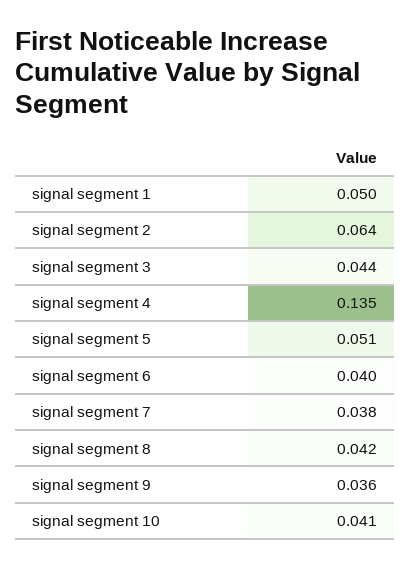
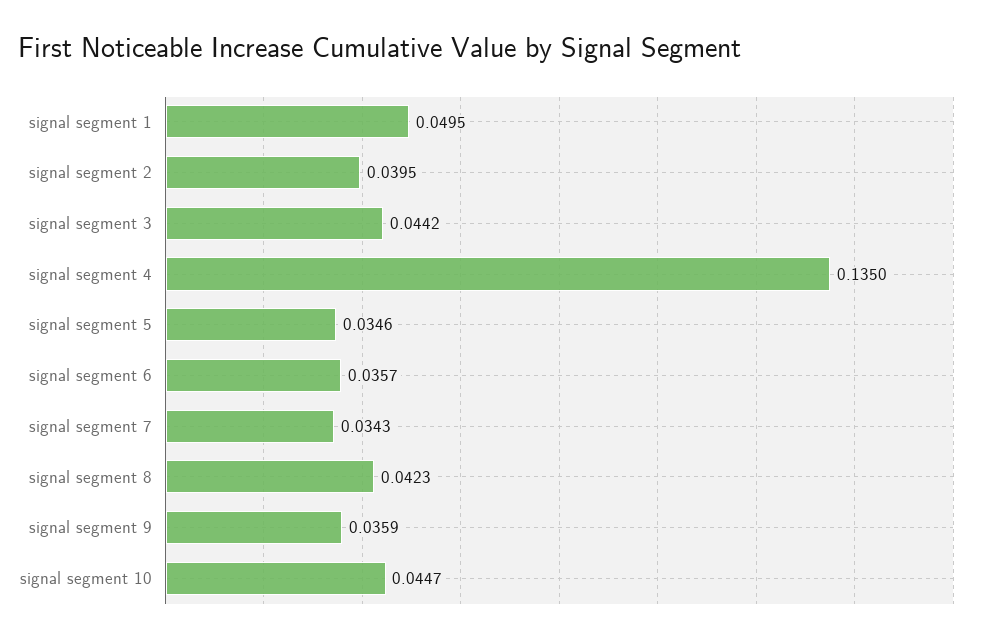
  {
    "signal segment 1": 0.0495,
-   "signal segment 2": 0.064,
+   "signal segment 2": 0.0395,
    "signal segment 3": 0.0442,
    "signal segment 4": 0.135,
-   "signal segment 5": 0.051,
+   "signal segment 5": 0.0346,
-   "signal segment 6": 0.04,
+   "signal segment 6": 0.0357,
-   "signal segment 7": 0.038,
+   "signal segment 7": 0.0343,
    "signal segment 8": 0.0423,
    "signal segment 9": 0.0359,
-   "signal segment 10": 0.041
+   "signal segment 10": 0.0447
  }

